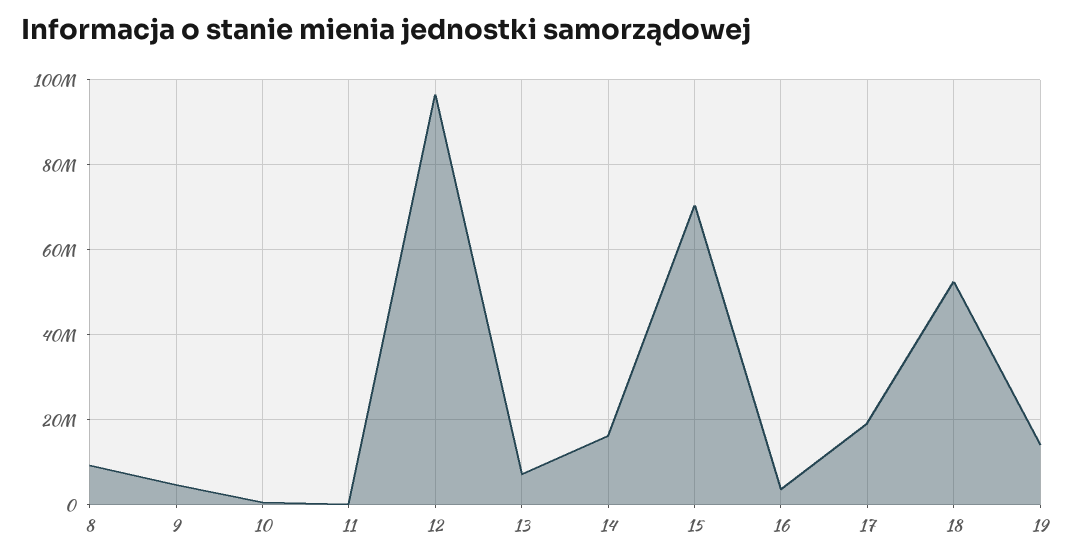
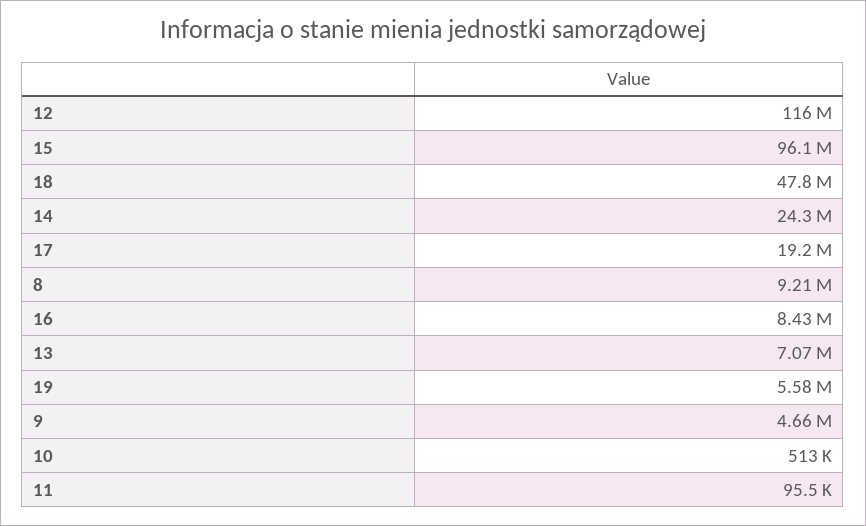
  {
    "8": 9210000,
    "9": 4660000,
    "10": 513000,
    "11": 95500,
-   "12": 96000000,
+   "12": 116000000,
    "13": 7070000,
-   "14": 16000000,
+   "14": 24300000,
-   "15": 70000000,
+   "15": 96100000,
-   "16": 4000000,
+   "16": 8430000,
    "17": 19200000,
-   "18": 52000000,
+   "18": 47800000,
-   "19": 14000000
+   "19": 5580000
  }

